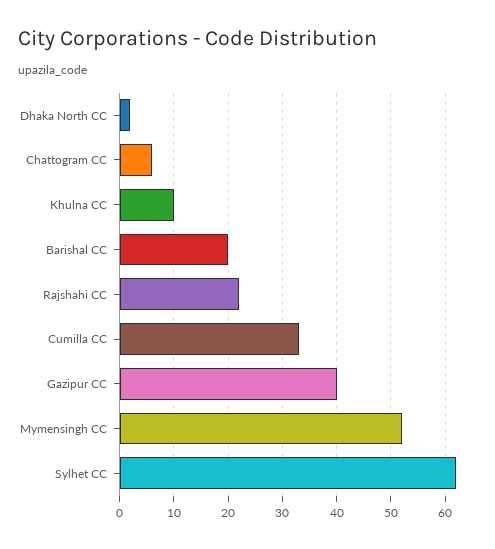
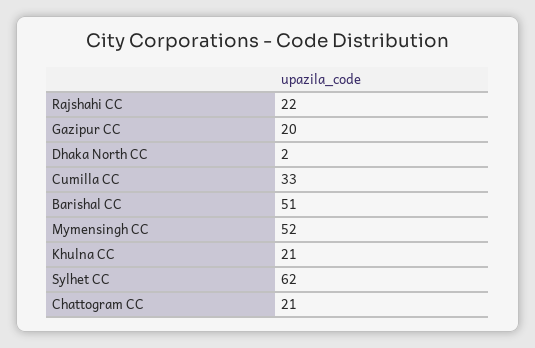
  {
    "Dhaka North CC": 2,
-   "Chattogram CC": 5,
+   "Chattogram CC": 21,
-   "Khulna CC": 10,
+   "Khulna CC": 21,
-   "Barishal CC": 20,
+   "Barishal CC": 51,
    "Rajshahi CC": 22,
    "Cumilla CC": 33,
-   "Gazipur CC": 40,
+   "Gazipur CC": 20,
    "Mymensingh CC": 52,
    "Sylhet CC": 62
  }

